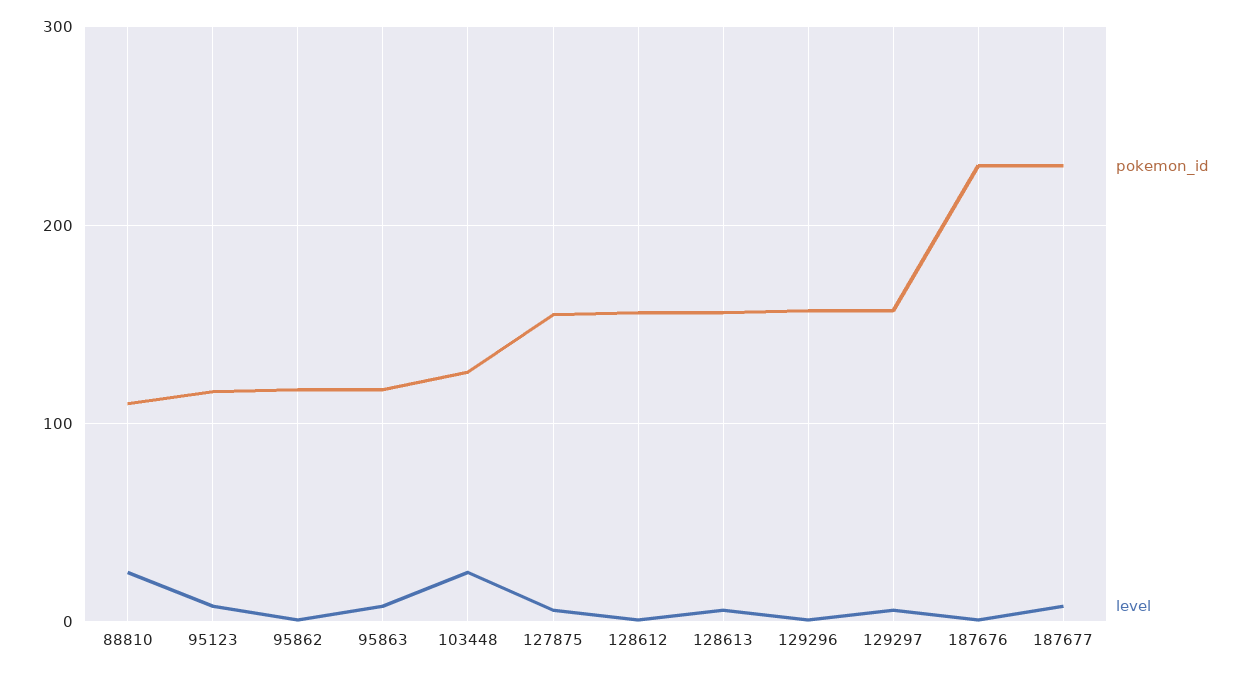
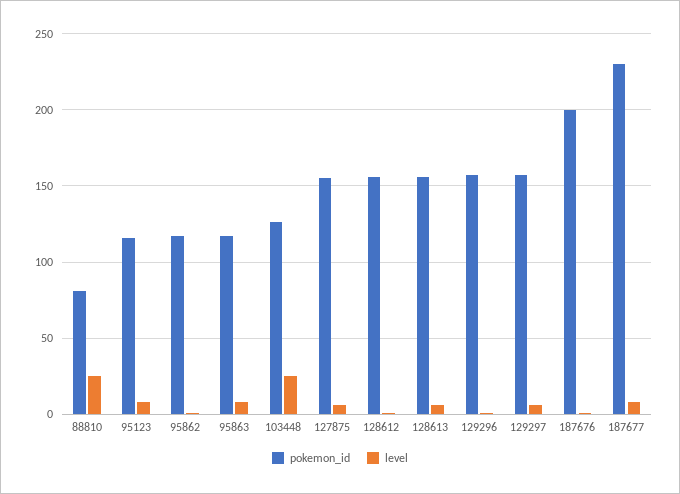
  {
    "pokemon_id": {
-     "88810": 110,
+     "88810": 80,
      "95123": 115,
      "95862": 115,
      "95863": 115,
      "103448": 125,
      "127875": 155,
      "128612": 155,
      "128613": 155,
      "129296": 155,
      "129297": 155,
-     "187676": 230,
+     "187676": 200,
      "187677": 230
    },
    "level": {
      "88810": 25,
      "95123": 10,
      "95862": 0,
      "95863": 10,
      "103448": 25,
      "127875": 5,
      "128612": 0,
      "128613": 5,
      "129296": 0,
      "129297": 5,
      "187676": 0,
      "187677": 10
    }
  }

